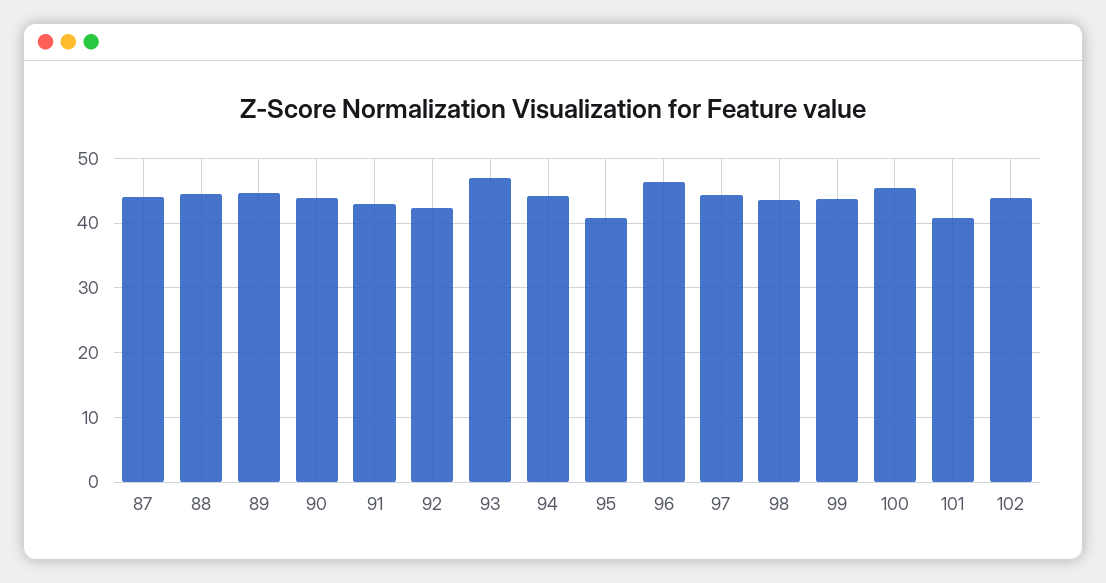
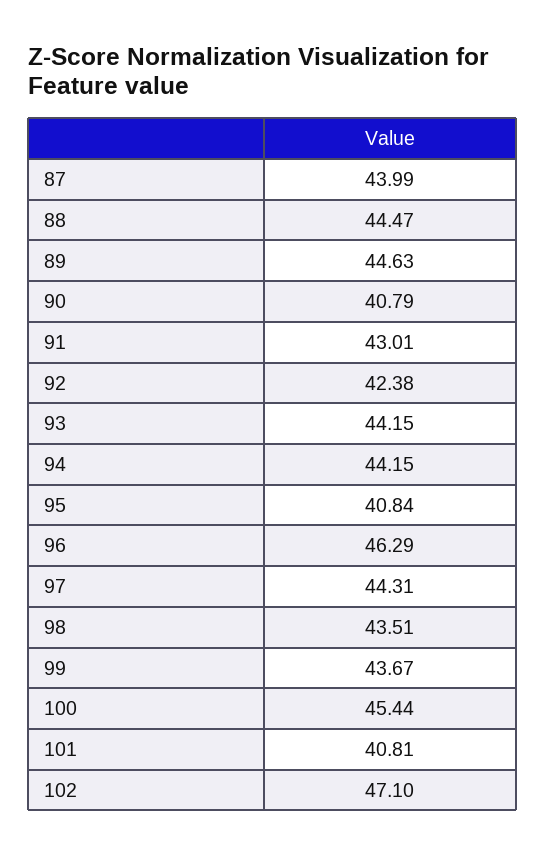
  {
    "87": 43.99,
    "88": 44.47,
    "89": 44.63,
-   "90": 44,
+   "90": 40.79,
    "91": 43.01,
    "92": 42.38,
-   "93": 47,
+   "93": 44.15,
    "94": 44.15,
    "95": 40.84,
    "96": 46.29,
    "97": 44.31,
    "98": 43.51,
    "99": 43.67,
    "100": 45.44,
    "101": 40.81,
-   "102": 44
+   "102": 47.1
  }

